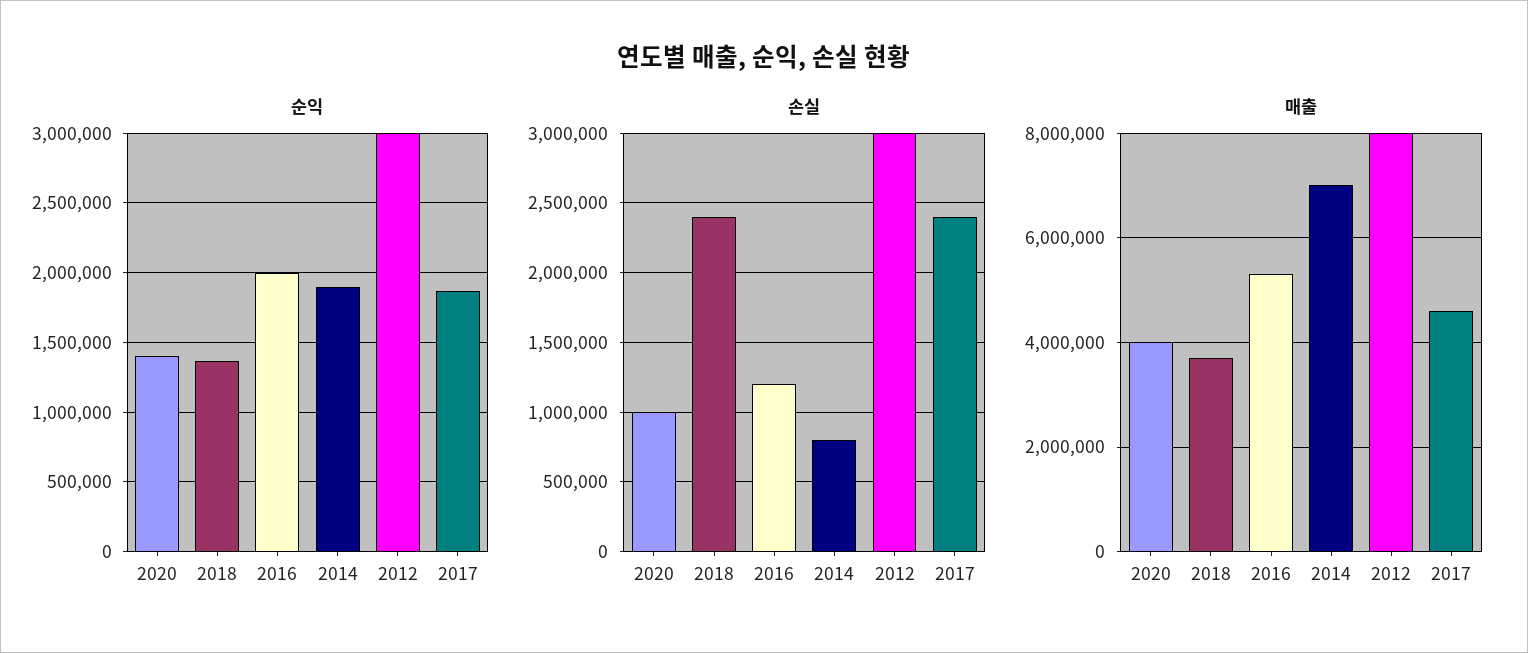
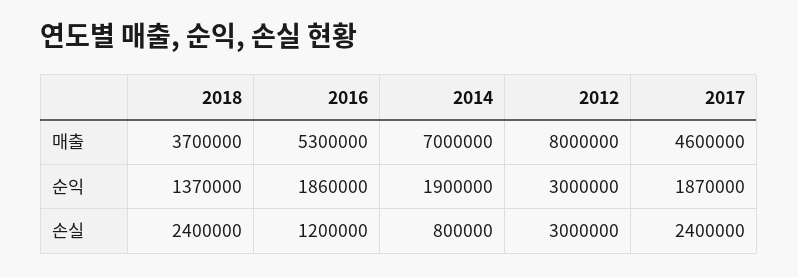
  {
    "순익": {
-     "2020": 1400000,
      "2018": 1370000,
-     "2016": 2000000,
+     "2016": 1860000,
      "2014": 1900000,
      "2012": 3000000,
      "2017": 1870000
    },
    "손실": {
-     "2020": 1000000,
      "2018": 2400000,
      "2016": 1200000,
      "2014": 800000,
      "2012": 3000000,
      "2017": 2400000
    },
    "매출": {
-     "2020": 4000000,
      "2018": 3700000,
      "2016": 5300000,
      "2014": 7000000,
      "2012": 8000000,
      "2017": 4600000
    }
  }

